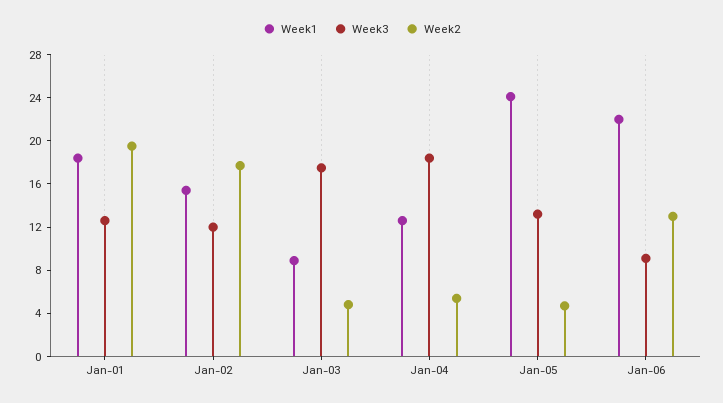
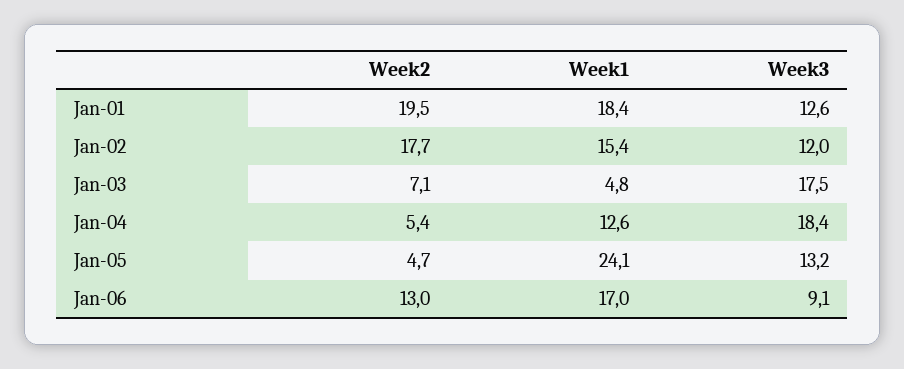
  {
    "Week1": {
      "Jan-01": 18.4,
      "Jan-02": 15.4,
-     "Jan-03": 9,
+     "Jan-03": 4.8,
      "Jan-04": 12.6,
      "Jan-05": 24.1,
-     "Jan-06": 22
+     "Jan-06": 17
    },
    "Week3": {
      "Jan-01": 12.6,
      "Jan-02": 12,
      "Jan-03": 17.5,
      "Jan-04": 18.4,
      "Jan-05": 13.2,
      "Jan-06": 9.1
    },
    "Week2": {
      "Jan-01": 19.5,
      "Jan-02": 17.7,
-     "Jan-03": 5,
+     "Jan-03": 7.1,
      "Jan-04": 5.4,
      "Jan-05": 4.7,
      "Jan-06": 13
    }
  }

